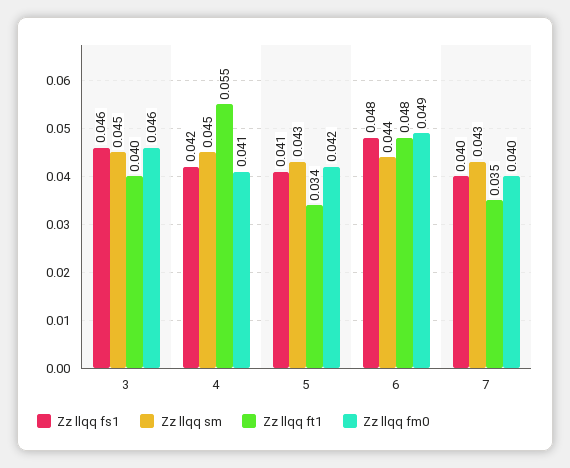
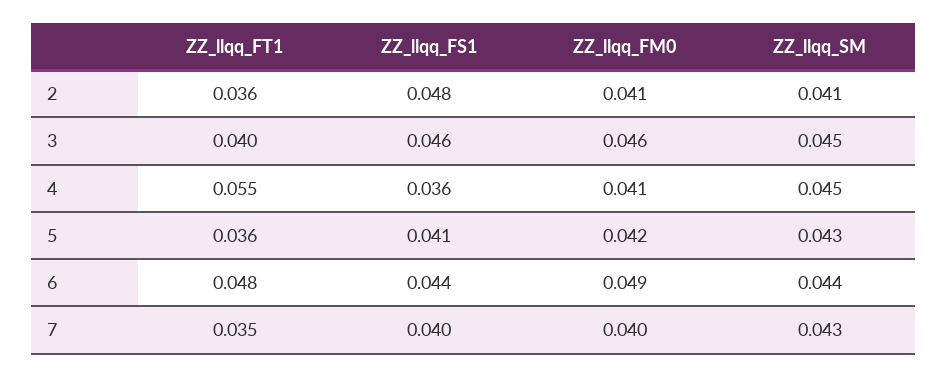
  {
    "Zz llqq fs1": {
      "3": 0.046,
-     "4": 0.042,
+     "4": 0.036,
      "5": 0.041,
-     "6": 0.048,
+     "6": 0.044,
-     "7": 0.04
+     "7": 0.04,
+     "2": 0.048
    },
    "Zz llqq sm": {
      "3": 0.045,
      "4": 0.045,
      "5": 0.043,
      "6": 0.044,
-     "7": 0.043
+     "7": 0.043,
+     "2": 0.041
    },
    "Zz llqq ft1": {
      "3": 0.04,
      "4": 0.055,
-     "5": 0.034,
+     "5": 0.036,
      "6": 0.048,
-     "7": 0.035
+     "7": 0.035,
+     "2": 0.036
    },
    "Zz llqq fm0": {
      "3": 0.046,
      "4": 0.041,
      "5": 0.042,
      "6": 0.049,
-     "7": 0.04
+     "7": 0.04,
+     "2": 0.041
    }
  }

